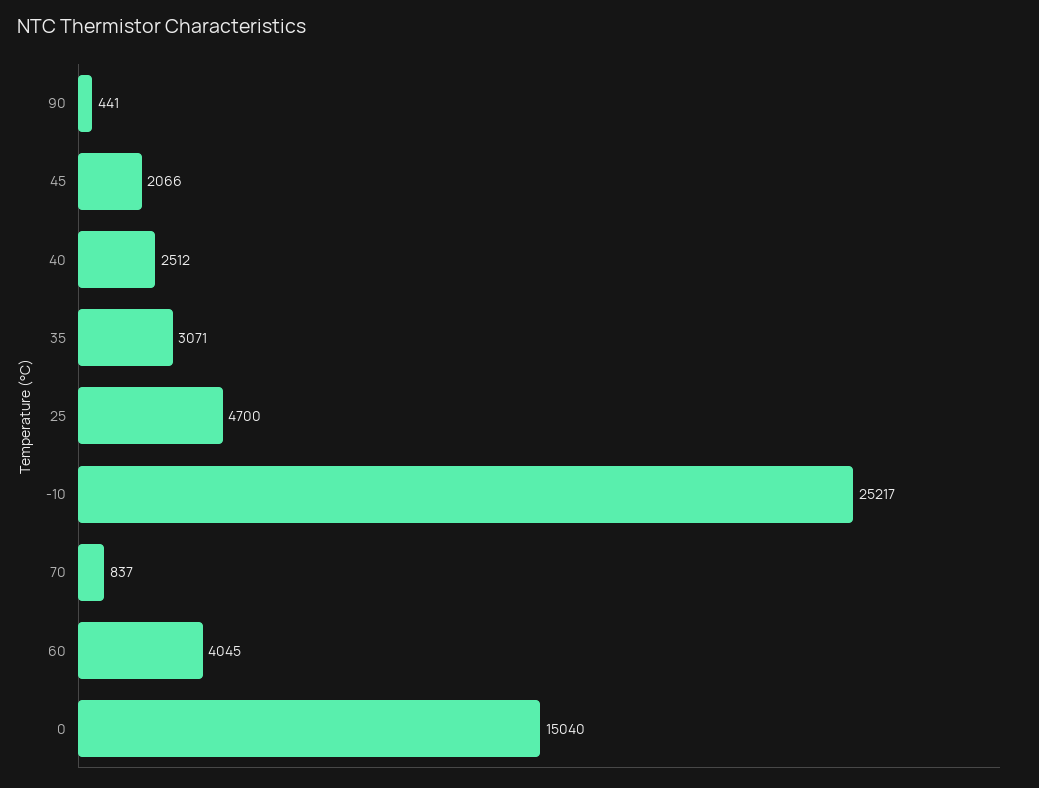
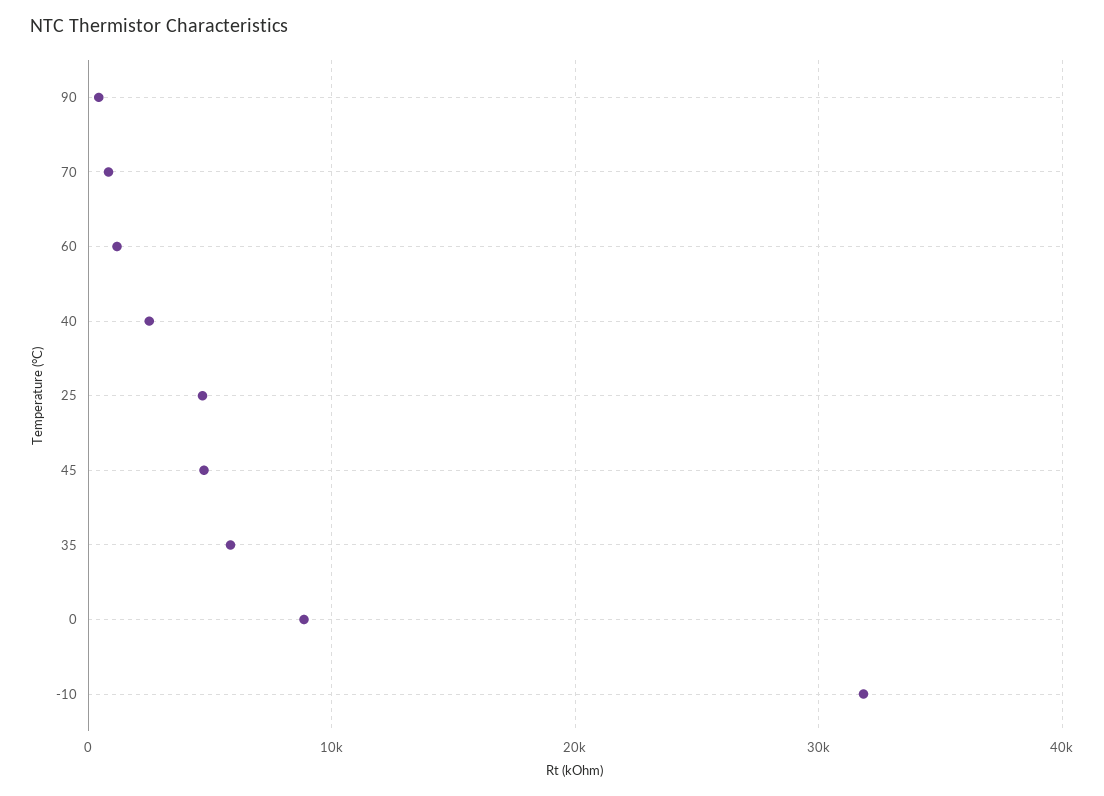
  {
    "90": 441,
-   "45": 2066,
+   "45": 5000,
    "40": 2512,
-   "35": 3071,
+   "35": 6000,
    "25": 4700,
-   "-10": 25217,
+   "-10": 32000,
    "70": 837,
-   "60": 4045,
+   "60": 1000,
-   "0": 15040
+   "0": 9000
  }

